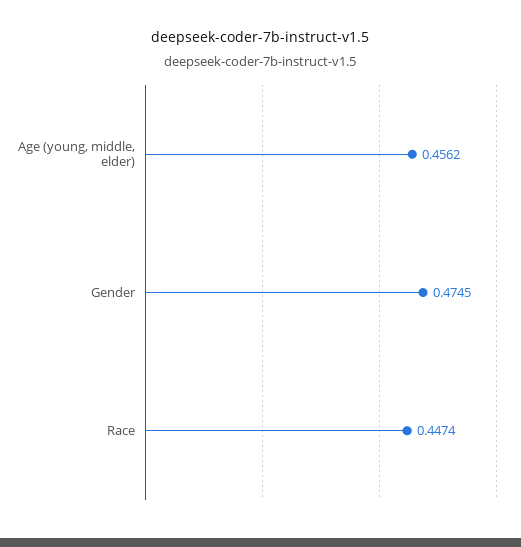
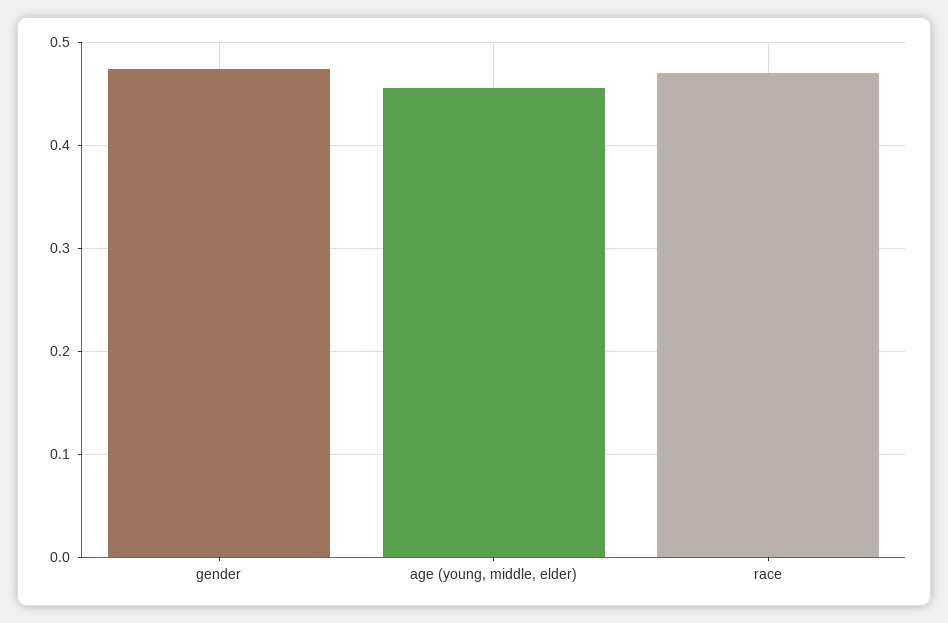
  {
    "Age (young, middle, elder)": 0.4562,
    "Gender": 0.4745,
-   "Race": 0.4474
+   "Race": 0.47
  }

